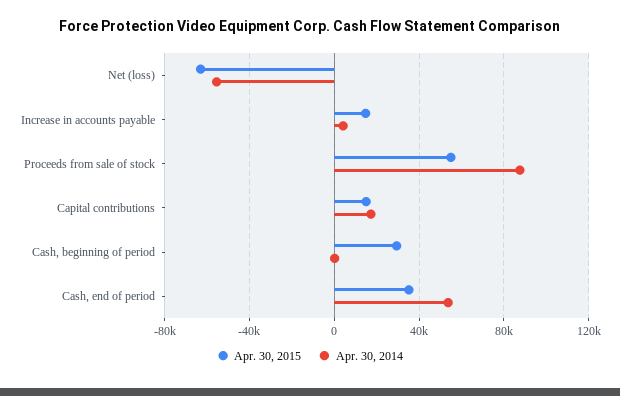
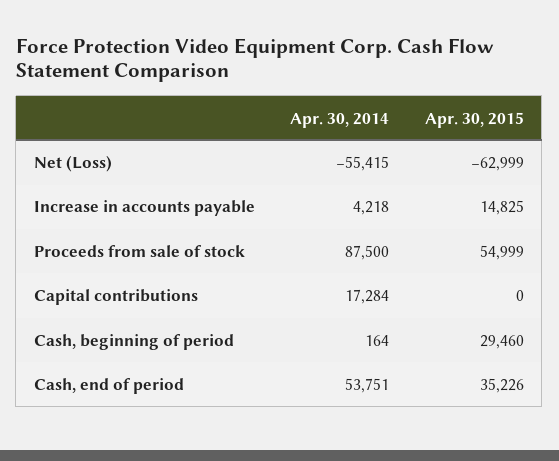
  {
    "Apr. 30, 2015": {
      "Net (loss)": -62999,
      "Increase in accounts payable": 14825,
      "Proceeds from sale of stock": 54999,
-     "Capital contributions": 15000,
+     "Capital contributions": 0,
      "Cash, beginning of period": 29460,
      "Cash, end of period": 35226
    },
    "Apr. 30, 2014": {
      "Net (loss)": -55415,
      "Increase in accounts payable": 4218,
      "Proceeds from sale of stock": 87500,
      "Capital contributions": 17284,
      "Cash, beginning of period": 164,
      "Cash, end of period": 53751
    }
  }

